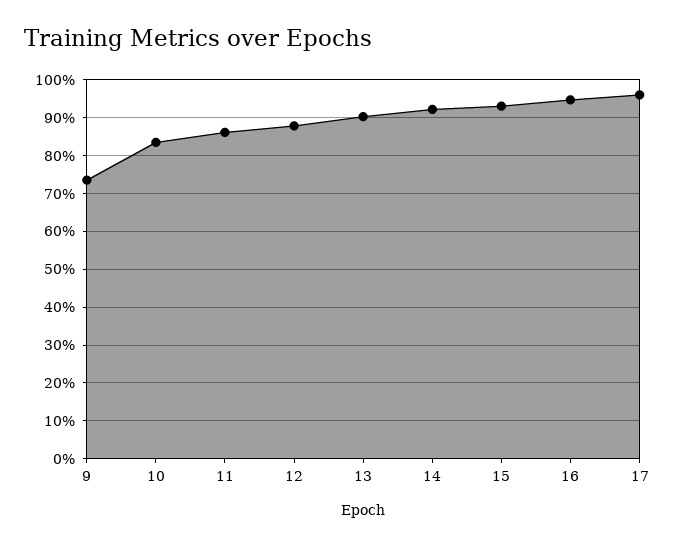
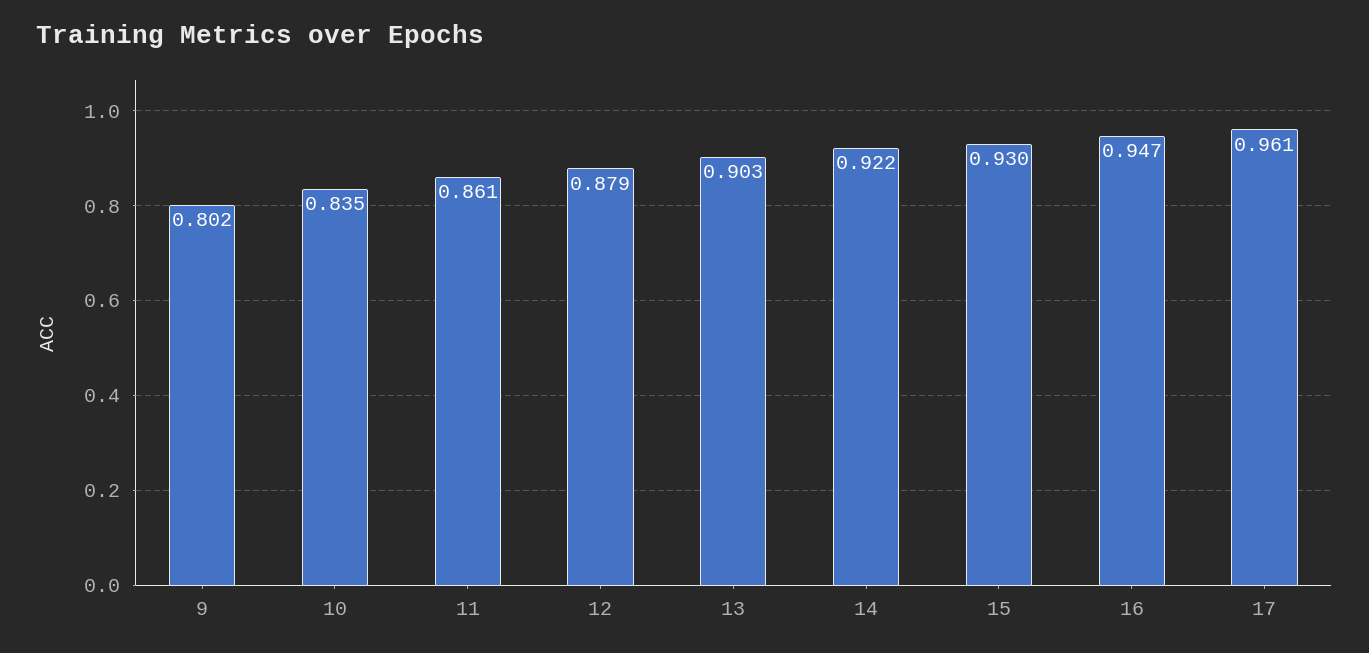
  {
-   "9": 0.74,
+   "9": 0.802,
    "10": 0.835,
    "11": 0.861,
    "12": 0.879,
    "13": 0.903,
    "14": 0.922,
    "15": 0.93,
    "16": 0.947,
    "17": 0.961
  }

